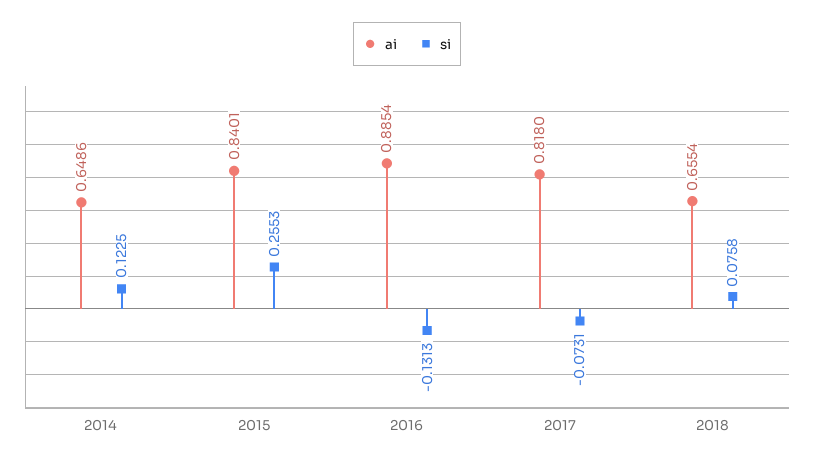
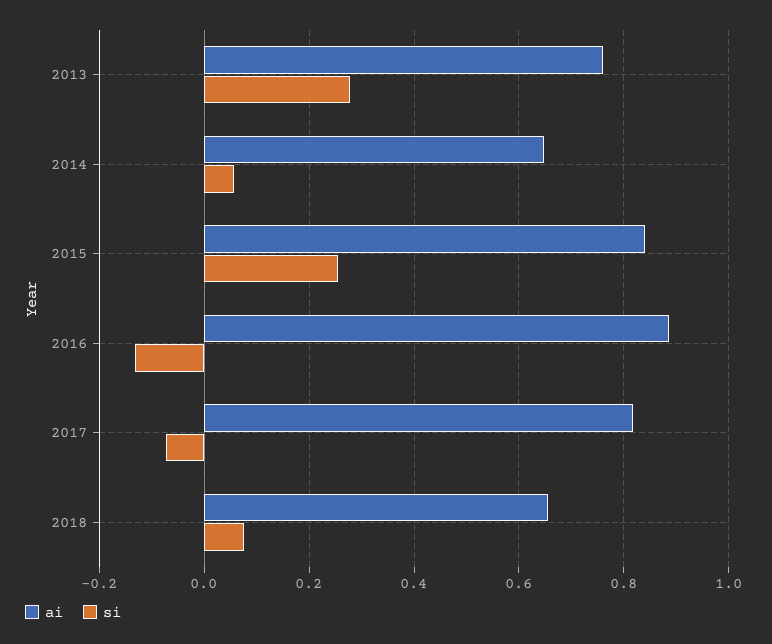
  {
    "ai": {
      "2014": 0.6486,
      "2015": 0.8401,
      "2016": 0.8854,
      "2017": 0.818,
-     "2018": 0.6554
+     "2018": 0.6554,
+     "2013": 0.76
    },
    "si": {
-     "2014": 0.1225,
+     "2014": 0.06,
      "2015": 0.2553,
      "2016": -0.1313,
      "2017": -0.0731,
-     "2018": 0.0758
+     "2018": 0.0758,
+     "2013": 0.28
    }
  }

